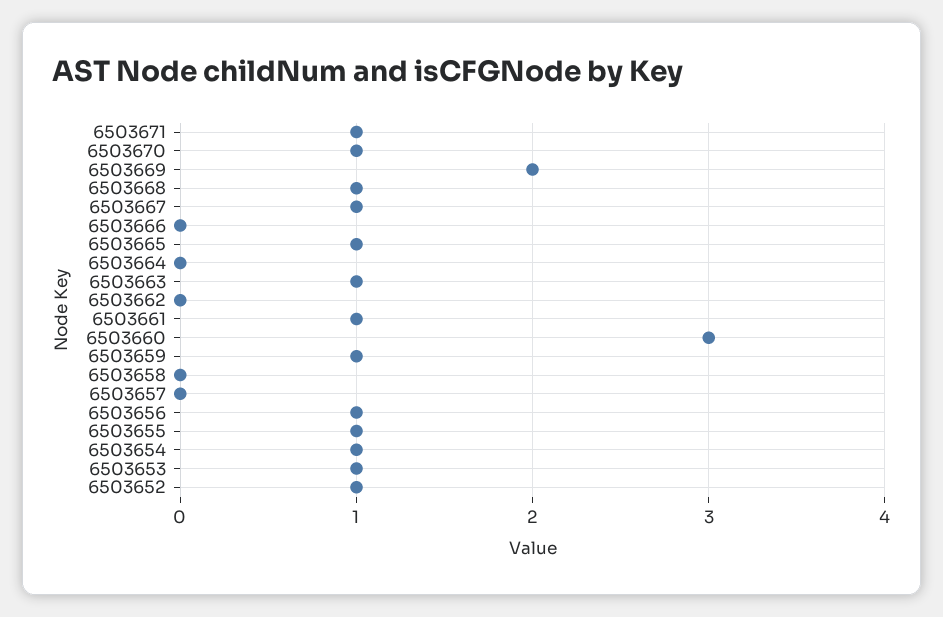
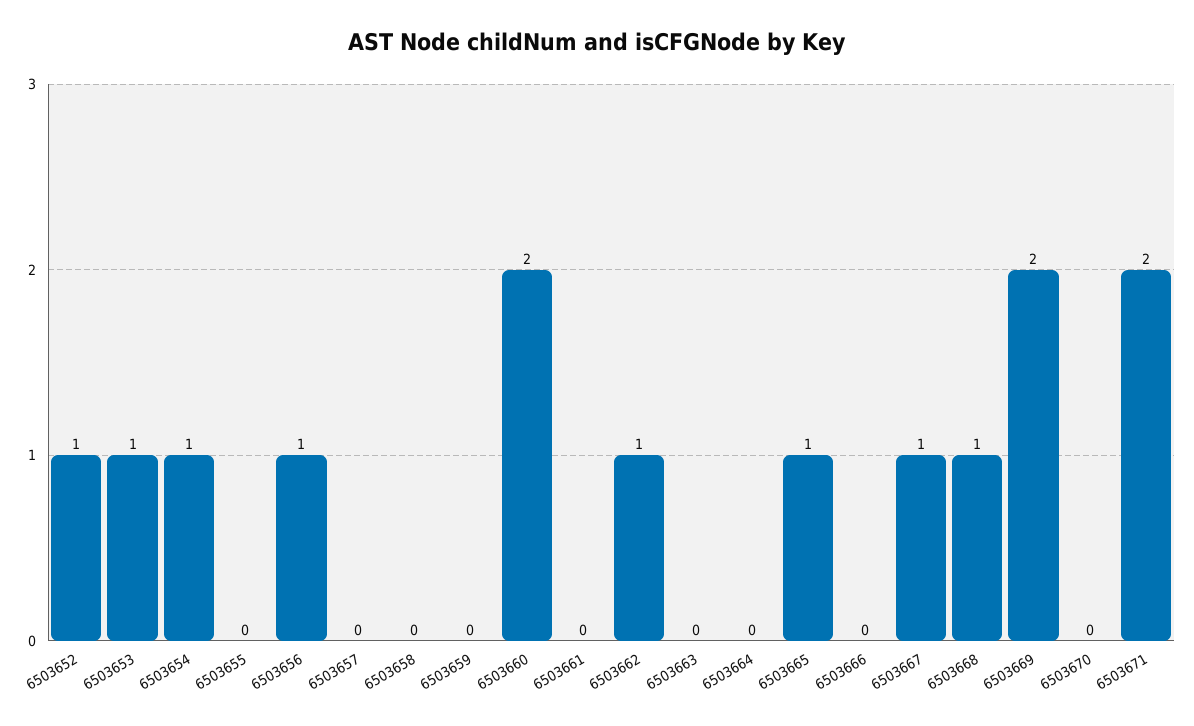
  {
-   "6503671": 1,
+   "6503671": 2,
-   "6503670": 1,
+   "6503670": 0,
    "6503669": 2,
    "6503668": 1,
    "6503667": 1,
    "6503666": 0,
    "6503665": 1,
    "6503664": 0,
-   "6503663": 1,
+   "6503663": 0,
-   "6503662": 0,
+   "6503662": 1,
-   "6503661": 1,
+   "6503661": 0,
-   "6503660": 3,
+   "6503660": 2,
-   "6503659": 1,
+   "6503659": 0,
    "6503658": 0,
    "6503657": 0,
    "6503656": 1,
-   "6503655": 1,
+   "6503655": 0,
    "6503654": 1,
    "6503653": 1,
    "6503652": 1
  }

